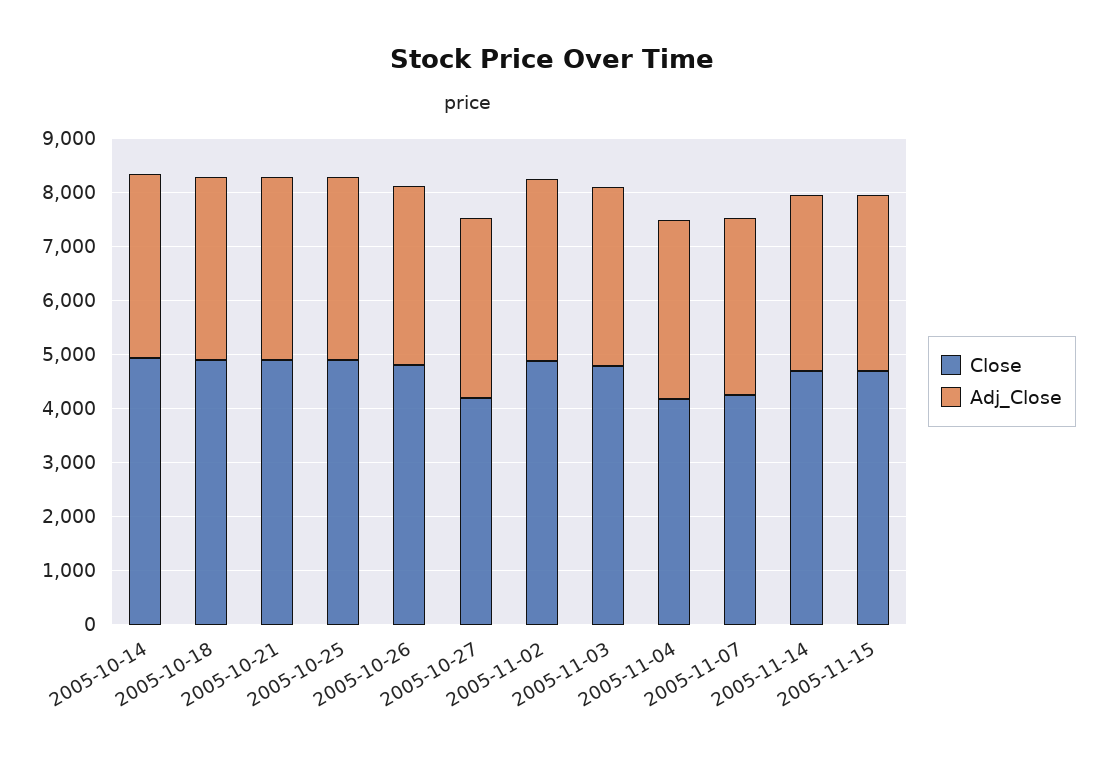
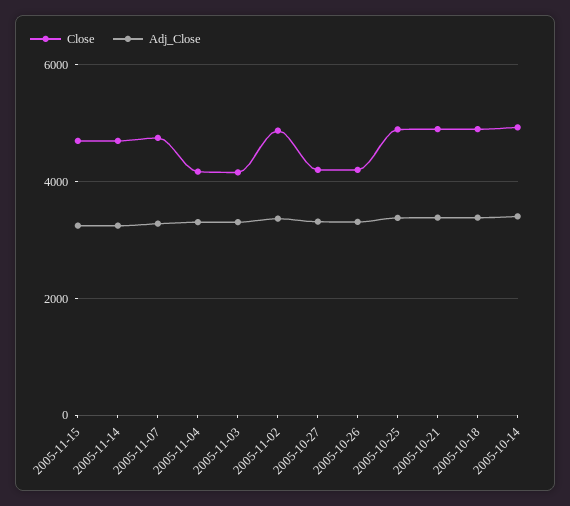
  {
    "Close": {
      "2005-10-14": 5000,
      "2005-10-18": 5000,
      "2005-10-21": 5000,
      "2005-10-25": 4800,
-     "2005-10-26": 4800,
+     "2005-10-26": 4200,
      "2005-10-27": 4200,
      "2005-11-02": 4800,
-     "2005-11-03": 4800,
+     "2005-11-03": 4200,
      "2005-11-04": 4200,
-     "2005-11-07": 4200,
+     "2005-11-07": 4800,
      "2005-11-14": 4800,
      "2005-11-15": 4800
    },
    "Adj_Close": {
      "2005-10-14": 3400,
      "2005-10-18": 3400,
      "2005-10-21": 3400,
      "2005-10-25": 3400,
      "2005-10-26": 3400,
      "2005-10-27": 3400,
      "2005-11-02": 3400,
      "2005-11-03": 3400,
      "2005-11-04": 3400,
      "2005-11-07": 3200,
      "2005-11-14": 3200,
      "2005-11-15": 3200
    }
  }

